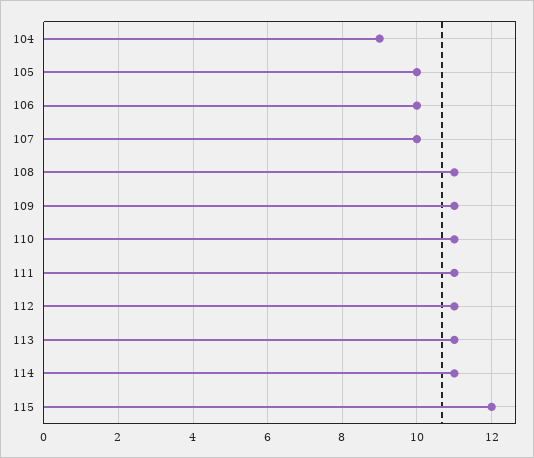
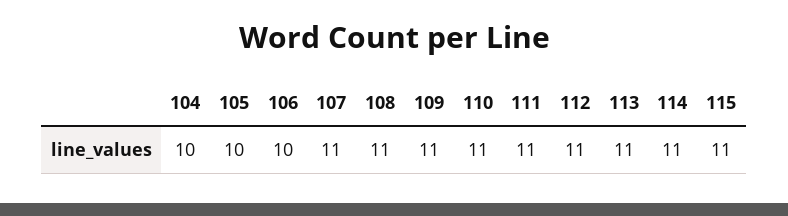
  {
-   "104": 9,
+   "104": 10,
    "105": 10,
    "106": 10,
-   "107": 10,
+   "107": 11,
    "108": 11,
    "109": 11,
    "110": 11,
    "111": 11,
    "112": 11,
    "113": 11,
    "114": 11,
-   "115": 12
+   "115": 11
  }

